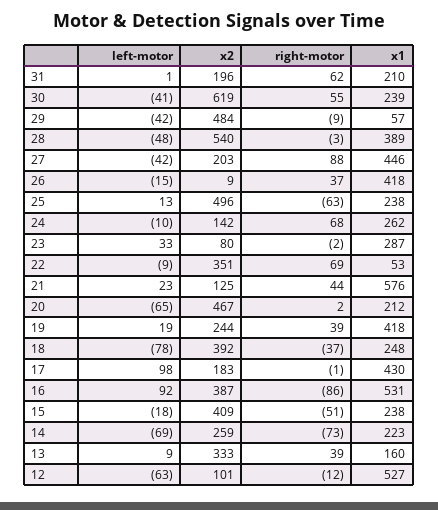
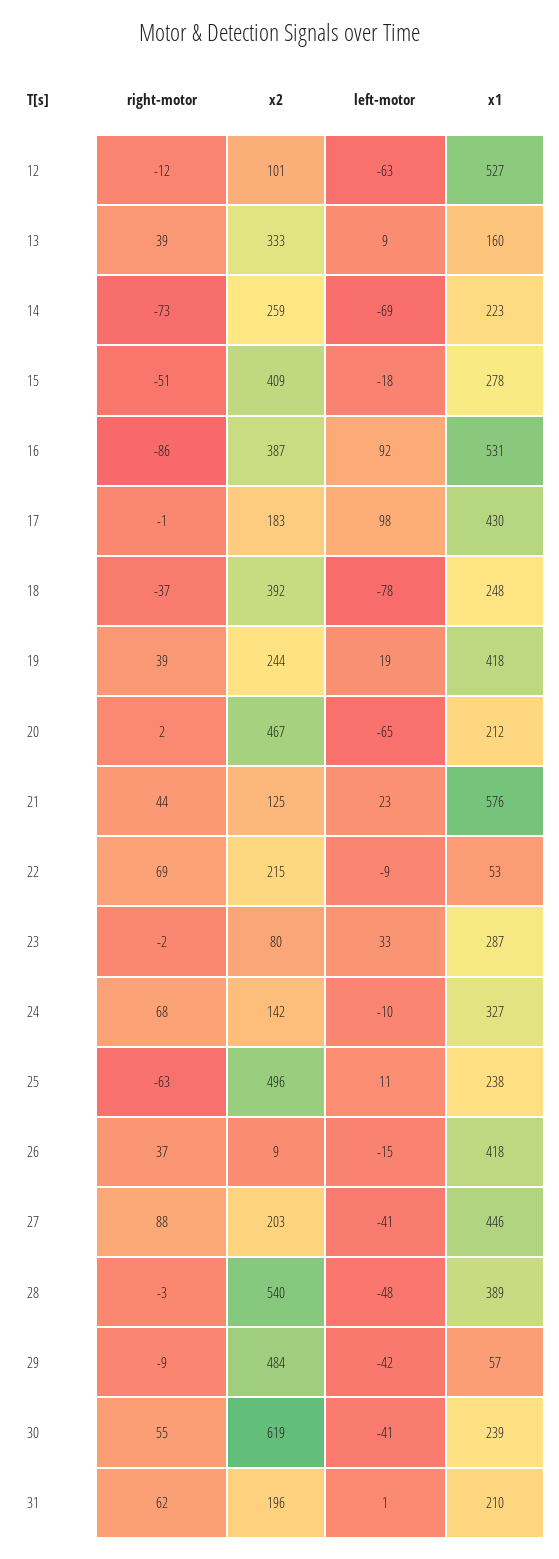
  {
    "left-motor": {
      "31": 1,
      "30": -41,
      "29": -42,
      "28": -48,
-     "27": -42,
+     "27": -41,
      "26": -15,
-     "25": 13,
+     "25": 11,
      "24": -10,
      "23": 33,
      "22": -9,
      "21": 23,
      "20": -65,
      "19": 19,
      "18": -78,
      "17": 98,
      "16": 92,
      "15": -18,
      "14": -69,
      "13": 9,
      "12": -63
    },
    "x2": {
      "31": 196,
      "30": 619,
      "29": 484,
      "28": 540,
      "27": 203,
      "26": 9,
      "25": 496,
      "24": 142,
      "23": 80,
-     "22": 351,
+     "22": 215,
      "21": 125,
      "20": 467,
      "19": 244,
      "18": 392,
      "17": 183,
      "16": 387,
      "15": 409,
      "14": 259,
      "13": 333,
      "12": 101
    },
    "right-motor": {
      "31": 62,
      "30": 55,
      "29": -9,
      "28": -3,
      "27": 88,
      "26": 37,
      "25": -63,
      "24": 68,
      "23": -2,
      "22": 69,
      "21": 44,
      "20": 2,
      "19": 39,
      "18": -37,
      "17": -1,
      "16": -86,
      "15": -51,
      "14": -73,
      "13": 39,
      "12": -12
    },
    "x1": {
      "31": 210,
      "30": 239,
      "29": 57,
      "28": 389,
      "27": 446,
      "26": 418,
      "25": 238,
-     "24": 262,
+     "24": 327,
      "23": 287,
      "22": 53,
      "21": 576,
      "20": 212,
      "19": 418,
      "18": 248,
      "17": 430,
      "16": 531,
-     "15": 238,
+     "15": 278,
      "14": 223,
      "13": 160,
      "12": 527
    }
  }

